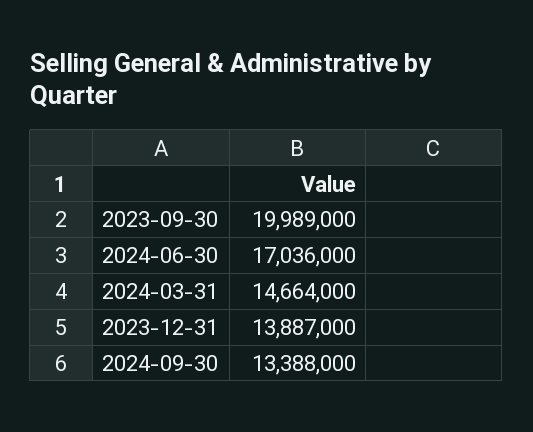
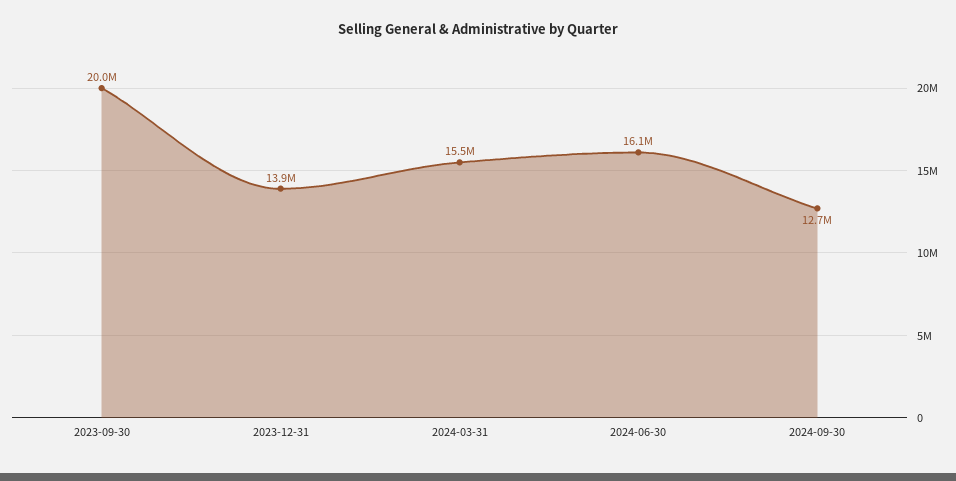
  {
    "2023-09-30": 19989000,
-   "2024-06-30": 17036000,
+   "2024-06-30": 16100000,
-   "2024-03-31": 14664000,
+   "2024-03-31": 15500000,
    "2023-12-31": 13887000,
-   "2024-09-30": 13388000
+   "2024-09-30": 12700000
  }

